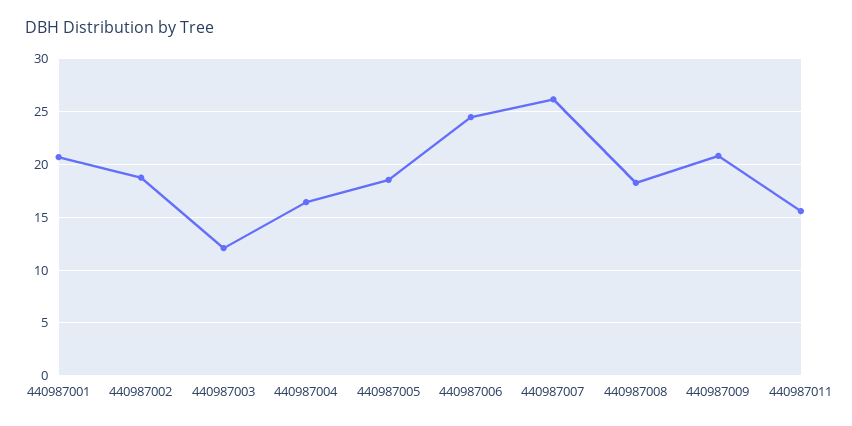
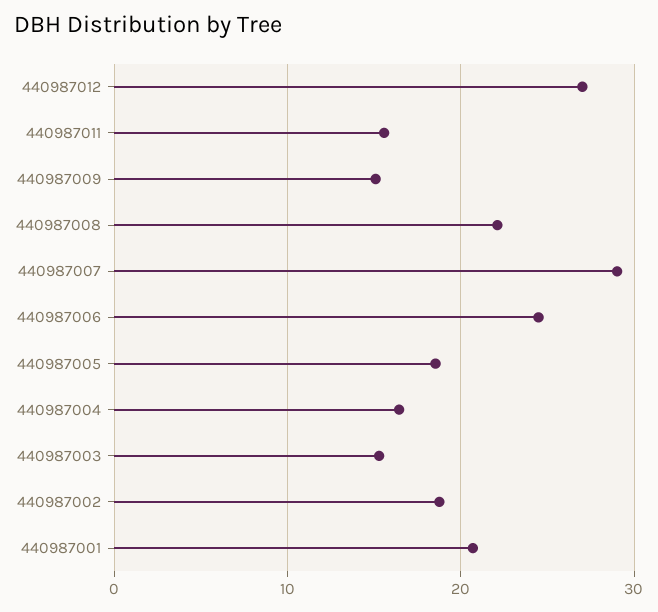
  {
    "440987001": 21,
    "440987002": 19,
-   "440987003": 12,
+   "440987003": 15,
    "440987004": 16,
    "440987005": 19,
    "440987006": 24,
-   "440987007": 26,
+   "440987007": 29,
-   "440987008": 18,
+   "440987008": 22,
-   "440987009": 21,
+   "440987009": 15,
-   "440987011": 16
+   "440987011": 16,
+   "440987012": 27
  }

